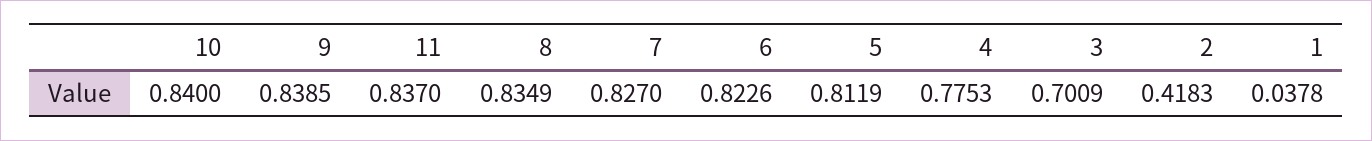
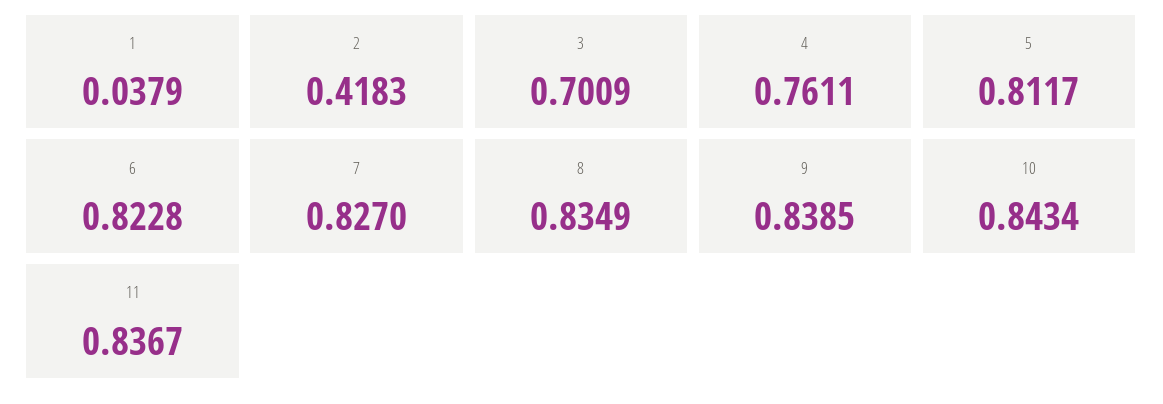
  {
-   "10": 0.84,
+   "10": 0.8434,
    "9": 0.8385,
-   "11": 0.837,
+   "11": 0.8367,
    "8": 0.8349,
    "7": 0.827,
-   "6": 0.8226,
+   "6": 0.8228,
-   "5": 0.8119,
+   "5": 0.8117,
-   "4": 0.7753,
+   "4": 0.7611,
    "3": 0.7009,
    "2": 0.4183,
-   "1": 0.0378
+   "1": 0.0379
  }

